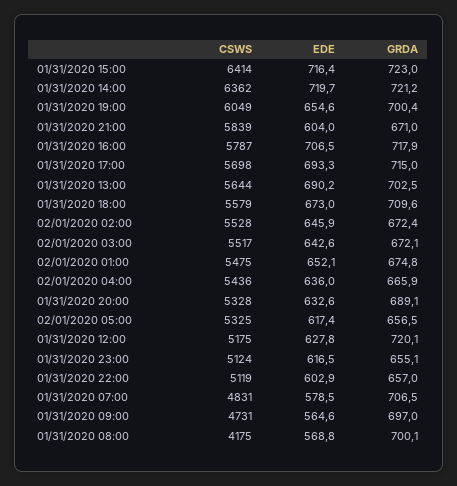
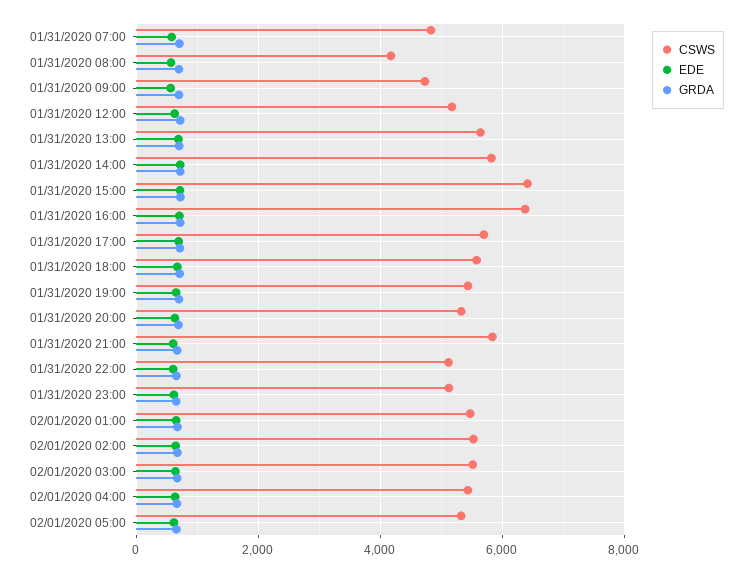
  {
    "CSWS": {
      "01/31/2020 15:00": 6414,
-     "01/31/2020 14:00": 6362,
+     "01/31/2020 14:00": 5800,
-     "01/31/2020 19:00": 6049,
+     "01/31/2020 19:00": 5400,
      "01/31/2020 21:00": 5839,
-     "01/31/2020 16:00": 5787,
+     "01/31/2020 16:00": 6400,
      "01/31/2020 17:00": 5698,
      "01/31/2020 13:00": 5644,
      "01/31/2020 18:00": 5579,
      "02/01/2020 02:00": 5528,
      "02/01/2020 03:00": 5517,
      "02/01/2020 01:00": 5475,
      "02/01/2020 04:00": 5436,
      "01/31/2020 20:00": 5328,
      "02/01/2020 05:00": 5325,
      "01/31/2020 12:00": 5175,
      "01/31/2020 23:00": 5124,
      "01/31/2020 22:00": 5119,
      "01/31/2020 07:00": 4831,
      "01/31/2020 09:00": 4731,
      "01/31/2020 08:00": 4175
    },
    "EDE": {
      "01/31/2020 15:00": 716.4,
      "01/31/2020 14:00": 719.7,
      "01/31/2020 19:00": 654.6,
      "01/31/2020 21:00": 604,
      "01/31/2020 16:00": 706.5,
      "01/31/2020 17:00": 693.3,
      "01/31/2020 13:00": 690.2,
      "01/31/2020 18:00": 673,
      "02/01/2020 02:00": 645.9,
      "02/01/2020 03:00": 642.6,
      "02/01/2020 01:00": 652.1,
      "02/01/2020 04:00": 636,
      "01/31/2020 20:00": 632.6,
      "02/01/2020 05:00": 617.4,
      "01/31/2020 12:00": 627.8,
      "01/31/2020 23:00": 616.5,
      "01/31/2020 22:00": 602.9,
      "01/31/2020 07:00": 578.5,
      "01/31/2020 09:00": 564.6,
      "01/31/2020 08:00": 568.8
    },
    "GRDA": {
      "01/31/2020 15:00": 723,
      "01/31/2020 14:00": 721.2,
      "01/31/2020 19:00": 700.4,
      "01/31/2020 21:00": 671,
      "01/31/2020 16:00": 717.9,
      "01/31/2020 17:00": 715,
      "01/31/2020 13:00": 702.5,
      "01/31/2020 18:00": 709.6,
      "02/01/2020 02:00": 672.4,
      "02/01/2020 03:00": 672.1,
      "02/01/2020 01:00": 674.8,
      "02/01/2020 04:00": 665.9,
      "01/31/2020 20:00": 689.1,
      "02/01/2020 05:00": 656.5,
      "01/31/2020 12:00": 720.1,
      "01/31/2020 23:00": 655.1,
      "01/31/2020 22:00": 657,
      "01/31/2020 07:00": 706.5,
      "01/31/2020 09:00": 697,
      "01/31/2020 08:00": 700.1
    }
  }

